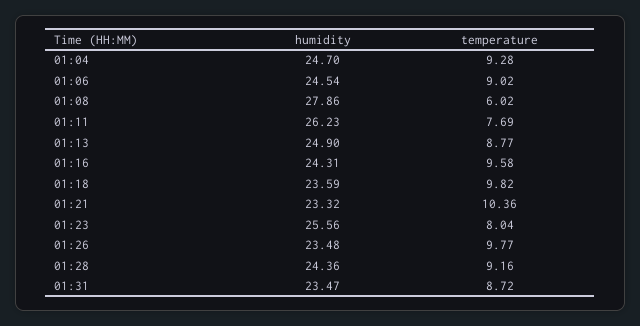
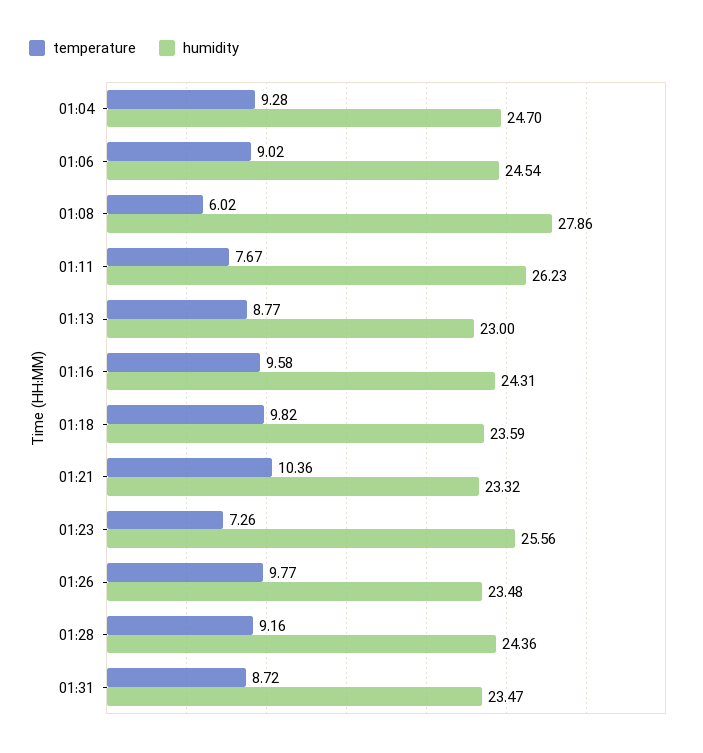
  {
    "humidity": {
      "01:04": 24.7,
      "01:06": 24.54,
      "01:08": 27.86,
      "01:11": 26.23,
-     "01:13": 24.9,
+     "01:13": 23,
      "01:16": 24.31,
      "01:18": 23.59,
      "01:21": 23.32,
      "01:23": 25.56,
      "01:26": 23.48,
      "01:28": 24.36,
      "01:31": 23.47
    },
    "temperature": {
      "01:04": 9.28,
      "01:06": 9.02,
      "01:08": 6.02,
-     "01:11": 7.69,
+     "01:11": 7.67,
      "01:13": 8.77,
      "01:16": 9.58,
      "01:18": 9.82,
      "01:21": 10.36,
-     "01:23": 8.04,
+     "01:23": 7.26,
      "01:26": 9.77,
      "01:28": 9.16,
      "01:31": 8.72
    }
  }

